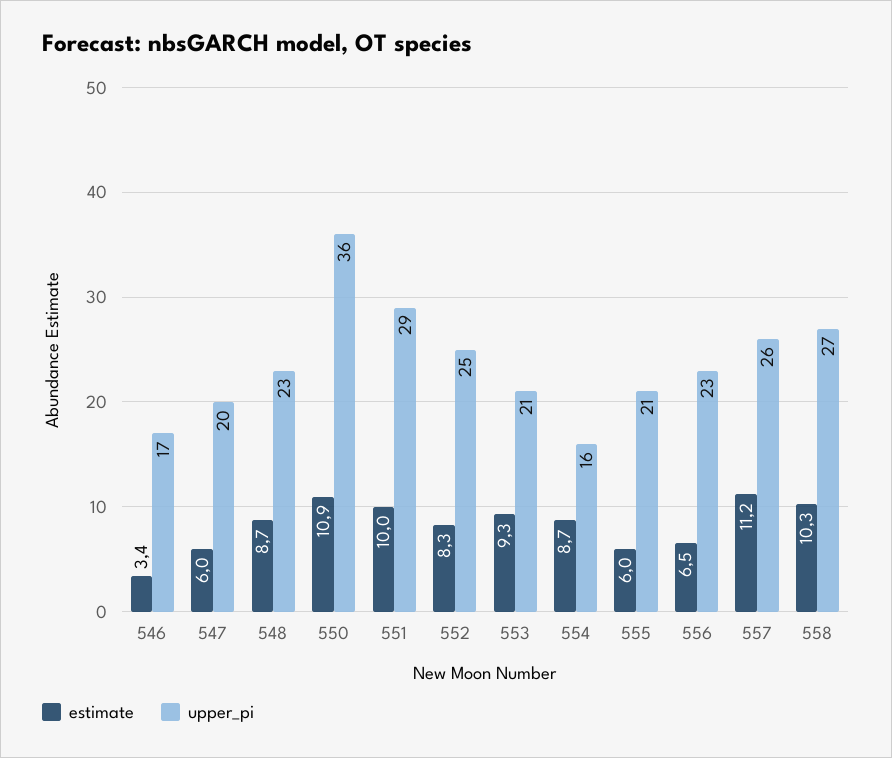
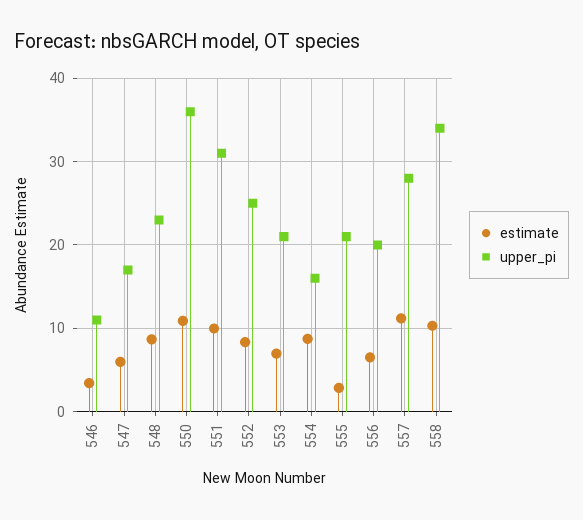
  {
    "estimate": {
      "546": 3.4,
      "547": 6,
      "548": 8.7,
      "550": 10.9,
      "551": 10,
      "552": 8.3,
-     "553": 9.3,
+     "553": 7,
      "554": 8.7,
-     "555": 6,
+     "555": 3,
      "556": 6.5,
      "557": 11.2,
      "558": 10.3
    },
    "upper_pi": {
-     "546": 17,
+     "546": 11,
-     "547": 20,
+     "547": 17,
      "548": 23,
      "550": 36,
-     "551": 29,
+     "551": 31,
      "552": 25,
      "553": 21,
      "554": 16,
      "555": 21,
-     "556": 23,
+     "556": 20,
-     "557": 26,
+     "557": 28,
-     "558": 27
+     "558": 34
    }
  }

